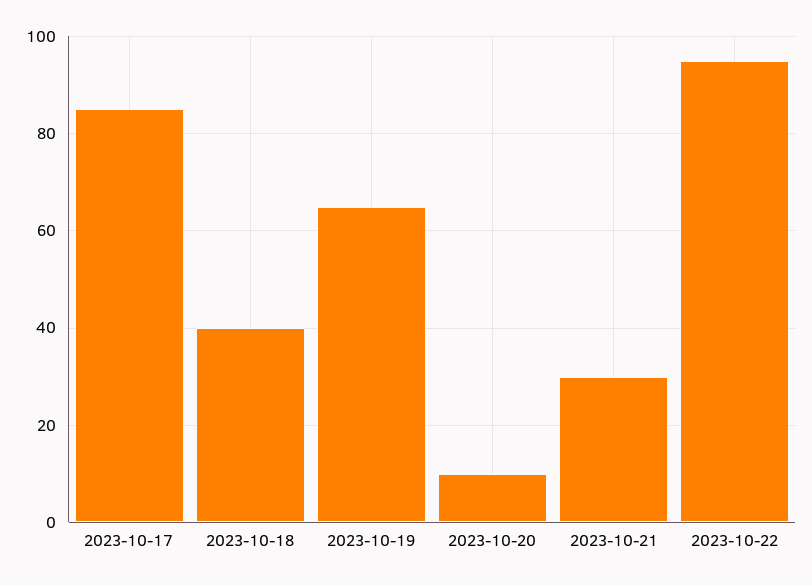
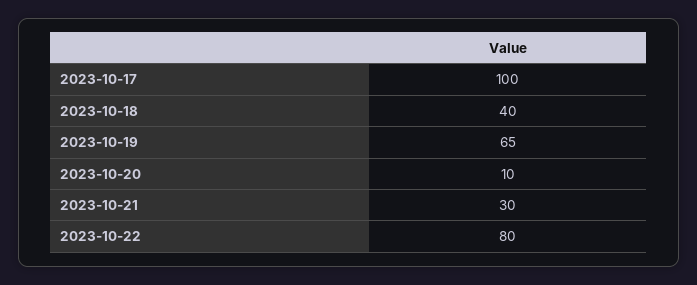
  {
-   "2023-10-17": 85,
+   "2023-10-17": 100,
    "2023-10-18": 40,
    "2023-10-19": 65,
    "2023-10-20": 10,
    "2023-10-21": 30,
-   "2023-10-22": 95
+   "2023-10-22": 80
  }

